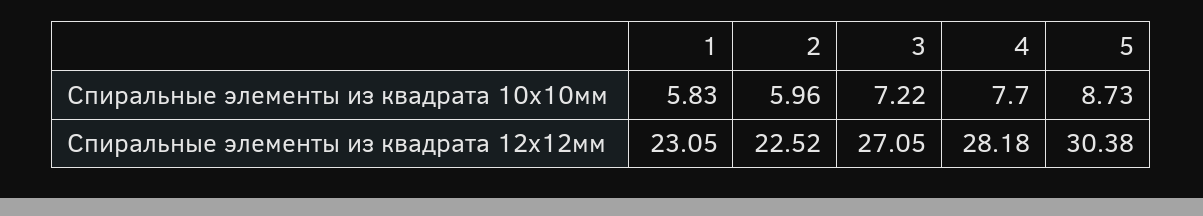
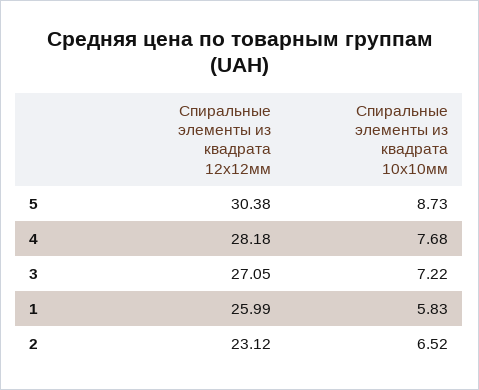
  {
    "1": {
      "Спиральные элементы из квадрата 10х10мм": 5.83,
-     "Спиральные элементы из квадрата 12х12мм": 23.05
+     "Спиральные элементы из квадрата 12х12мм": 25.99
    },
    "2": {
-     "Спиральные элементы из квадрата 10х10мм": 5.96,
+     "Спиральные элементы из квадрата 10х10мм": 6.52,
-     "Спиральные элементы из квадрата 12х12мм": 22.52
+     "Спиральные элементы из квадрата 12х12мм": 23.12
    },
    "3": {
      "Спиральные элементы из квадрата 10х10мм": 7.22,
      "Спиральные элементы из квадрата 12х12мм": 27.05
    },
    "4": {
-     "Спиральные элементы из квадрата 10х10мм": 7.7,
+     "Спиральные элементы из квадрата 10х10мм": 7.68,
      "Спиральные элементы из квадрата 12х12мм": 28.18
    },
    "5": {
      "Спиральные элементы из квадрата 10х10мм": 8.73,
      "Спиральные элементы из квадрата 12х12мм": 30.38
    }
  }

